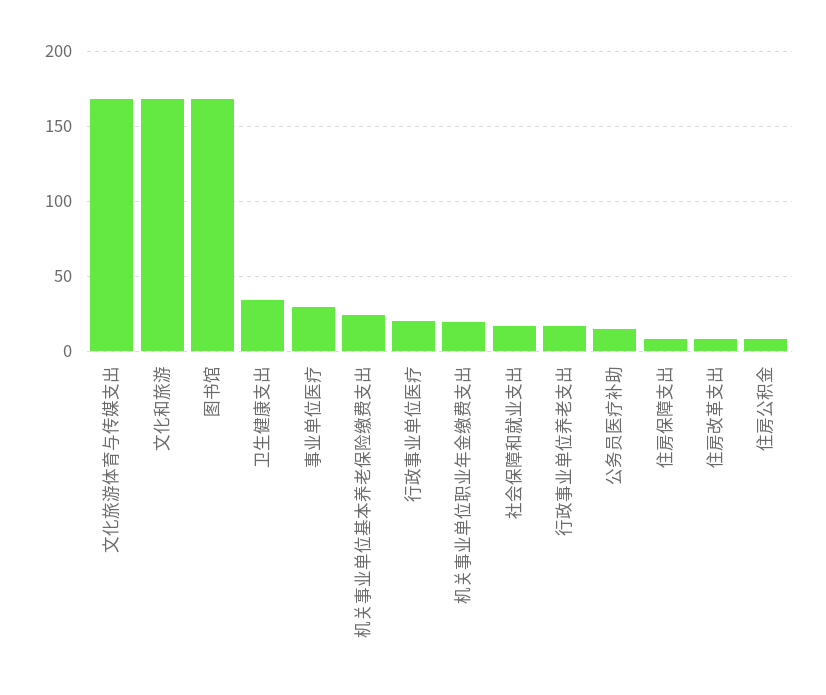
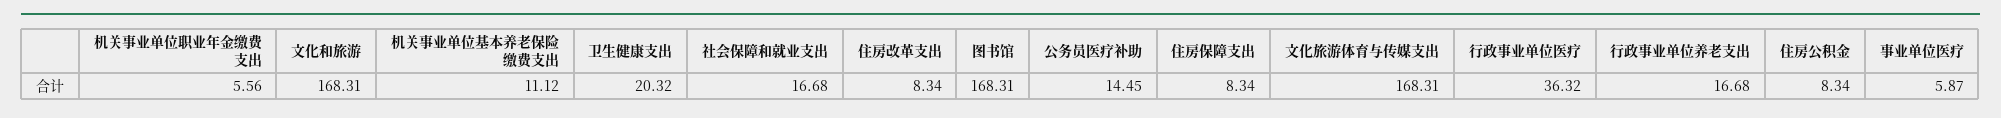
  {
    "文化旅游体育与传媒支出": 168.31,
    "文化和旅游": 168.31,
    "图书馆": 168.31,
-   "卫生健康支出": 35,
+   "卫生健康支出": 20.32,
-   "事业单位医疗": 30,
+   "事业单位医疗": 5.87,
-   "机关事业单位基本养老保险缴费支出": 25,
+   "机关事业单位基本养老保险缴费支出": 11.12,
-   "行政事业单位医疗": 20,
+   "行政事业单位医疗": 36.32,
-   "机关事业单位职业年金缴费支出": 20,
+   "机关事业单位职业年金缴费支出": 5.56,
    "社会保障和就业支出": 16.68,
    "行政事业单位养老支出": 16.68,
    "公务员医疗补助": 14.45,
    "住房保障支出": 8.34,
    "住房改革支出": 8.34,
    "住房公积金": 8.34
  }

